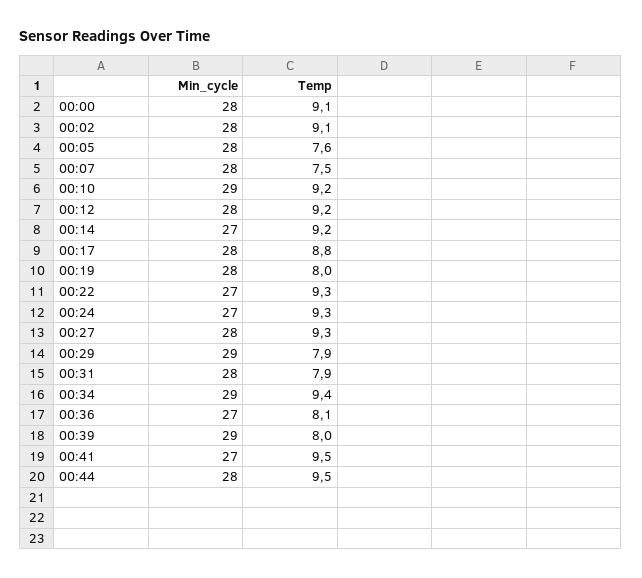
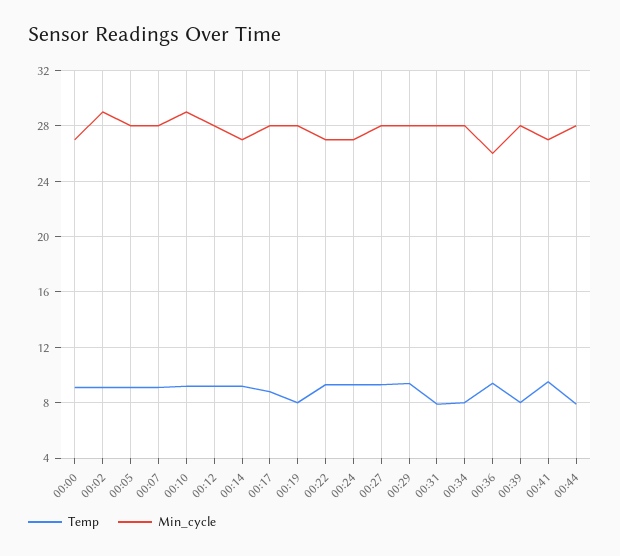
  {
    "Min_cycle": {
-     "00:00": 28,
+     "00:00": 27,
-     "00:02": 28,
+     "00:02": 29,
      "00:05": 28,
      "00:07": 28,
      "00:10": 29,
      "00:12": 28,
      "00:14": 27,
      "00:17": 28,
      "00:19": 28,
      "00:22": 27,
      "00:24": 27,
      "00:27": 28,
-     "00:29": 29,
+     "00:29": 28,
      "00:31": 28,
-     "00:34": 29,
+     "00:34": 28,
-     "00:36": 27,
+     "00:36": 26,
-     "00:39": 29,
+     "00:39": 28,
      "00:41": 27,
      "00:44": 28
    },
    "Temp": {
      "00:00": 9.1,
      "00:02": 9.1,
-     "00:05": 7.6,
+     "00:05": 9,
-     "00:07": 7.5,
+     "00:07": 9,
      "00:10": 9.2,
      "00:12": 9.2,
      "00:14": 9.2,
      "00:17": 8.8,
      "00:19": 8,
      "00:22": 9.3,
      "00:24": 9.3,
      "00:27": 9.3,
-     "00:29": 7.9,
+     "00:29": 9.5,
      "00:31": 7.9,
-     "00:34": 9.4,
+     "00:34": 8,
-     "00:36": 8.1,
+     "00:36": 9.5,
      "00:39": 8,
      "00:41": 9.5,
-     "00:44": 9.5
+     "00:44": 8
    }
  }

